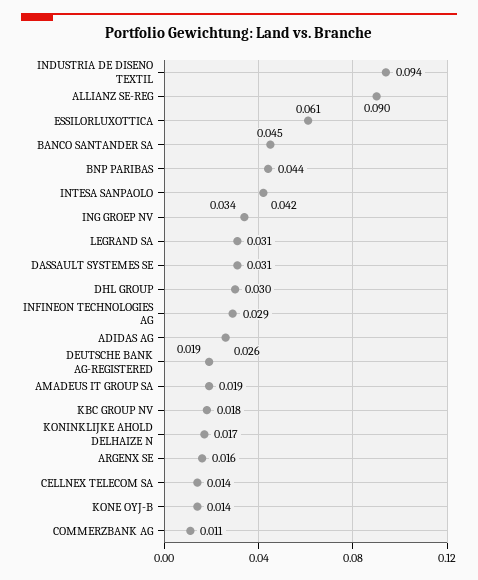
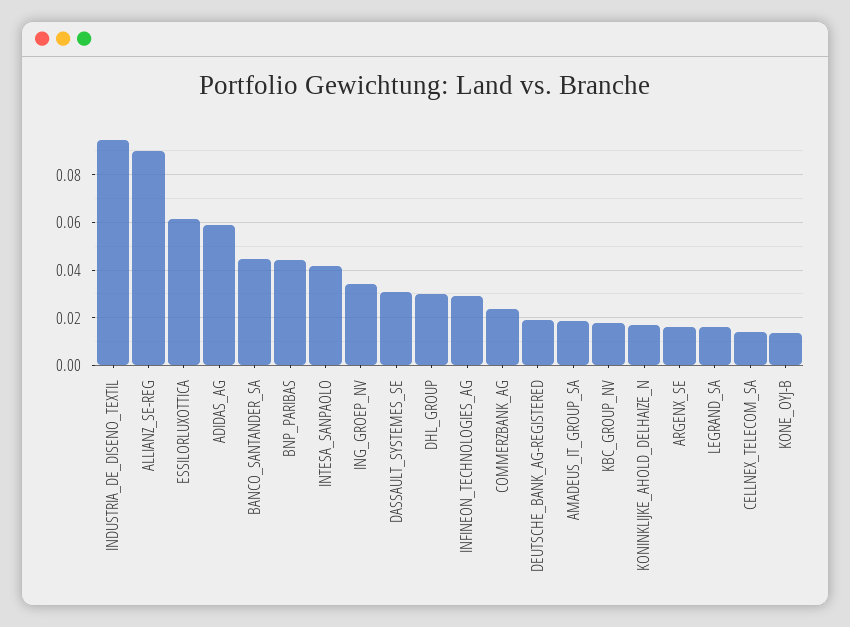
  {
    "INDUSTRIA DE DISENO TEXTIL": 0.094,
    "ALLIANZ SE-REG": 0.09,
    "ESSILORLUXOTTICA": 0.061,
    "BANCO SANTANDER SA": 0.045,
    "BNP PARIBAS": 0.044,
    "INTESA SANPAOLO": 0.042,
    "ING GROEP NV": 0.034,
-   "LEGRAND SA": 0.031,
+   "LEGRAND SA": 0.015,
    "DASSAULT SYSTEMES SE": 0.031,
    "DHL GROUP": 0.03,
    "INFINEON TECHNOLOGIES AG": 0.029,
-   "ADIDAS AG": 0.026,
+   "ADIDAS AG": 0.06,
    "DEUTSCHE BANK AG-REGISTERED": 0.019,
    "AMADEUS IT GROUP SA": 0.019,
    "KBC GROUP NV": 0.018,
    "KONINKLIJKE AHOLD DELHAIZE N": 0.017,
    "ARGENX SE": 0.016,
    "CELLNEX TELECOM SA": 0.014,
    "KONE OYJ-B": 0.014,
-   "COMMERZBANK AG": 0.011
+   "COMMERZBANK AG": 0.025
  }

